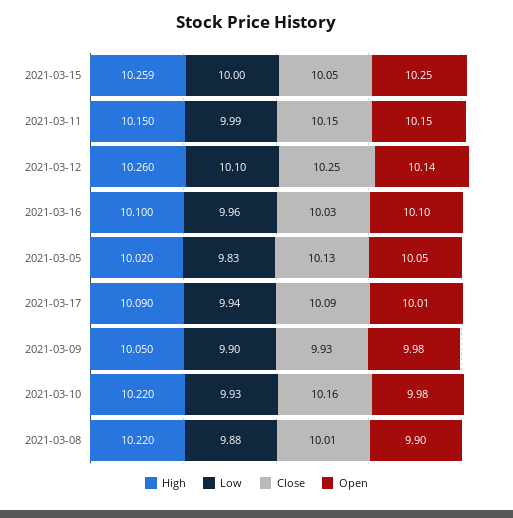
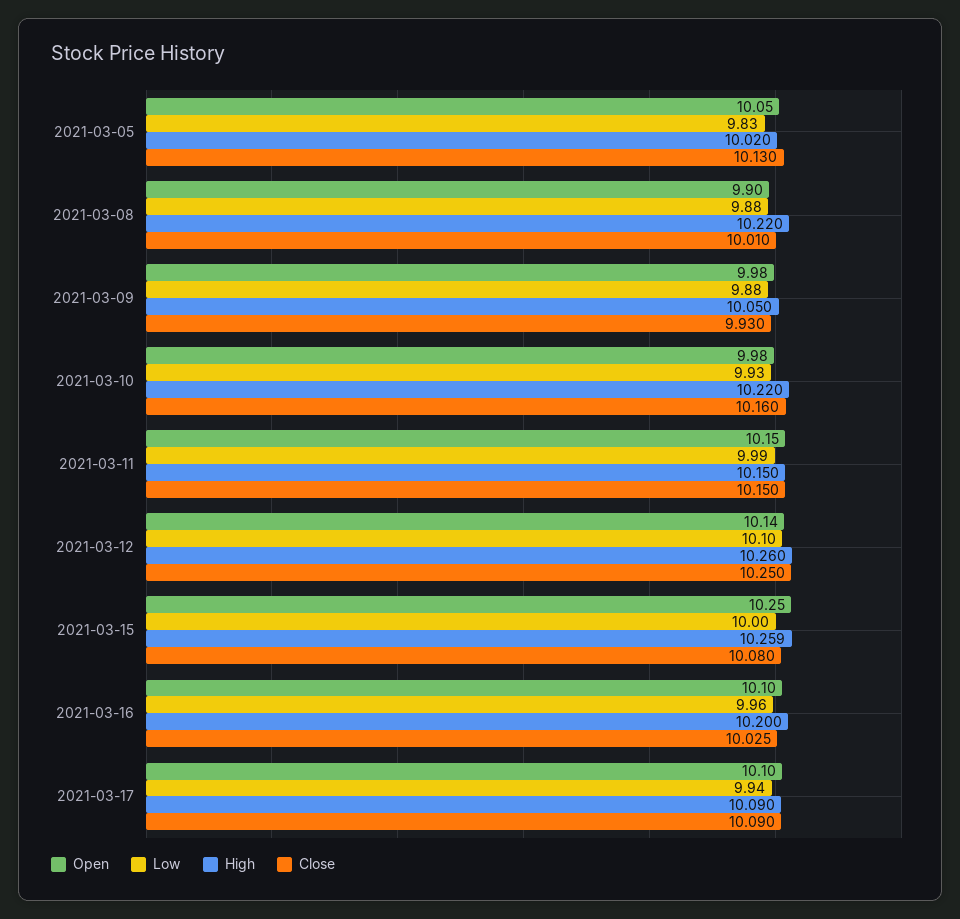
  {
    "High": {
      "2021-03-15": 10.259,
      "2021-03-11": 10.15,
      "2021-03-12": 10.26,
-     "2021-03-16": 10.1,
+     "2021-03-16": 10.2,
      "2021-03-05": 10.02,
      "2021-03-17": 10.09,
      "2021-03-09": 10.05,
      "2021-03-10": 10.22,
      "2021-03-08": 10.22
    },
    "Low": {
      "2021-03-15": 10,
      "2021-03-11": 9.99,
      "2021-03-12": 10.1,
      "2021-03-16": 9.96,
      "2021-03-05": 9.83,
      "2021-03-17": 9.94,
-     "2021-03-09": 9.9,
+     "2021-03-09": 9.88,
      "2021-03-10": 9.93,
      "2021-03-08": 9.88
    },
    "Close": {
-     "2021-03-15": 10.05,
+     "2021-03-15": 10.08,
      "2021-03-11": 10.15,
      "2021-03-12": 10.25,
      "2021-03-16": 10.025,
      "2021-03-05": 10.13,
      "2021-03-17": 10.09,
      "2021-03-09": 9.93,
      "2021-03-10": 10.16,
      "2021-03-08": 10.01
    },
    "Open": {
      "2021-03-15": 10.25,
      "2021-03-11": 10.15,
      "2021-03-12": 10.14,
      "2021-03-16": 10.1,
      "2021-03-05": 10.05,
-     "2021-03-17": 10.01,
+     "2021-03-17": 10.1,
      "2021-03-09": 9.98,
      "2021-03-10": 9.98,
      "2021-03-08": 9.9
    }
  }

